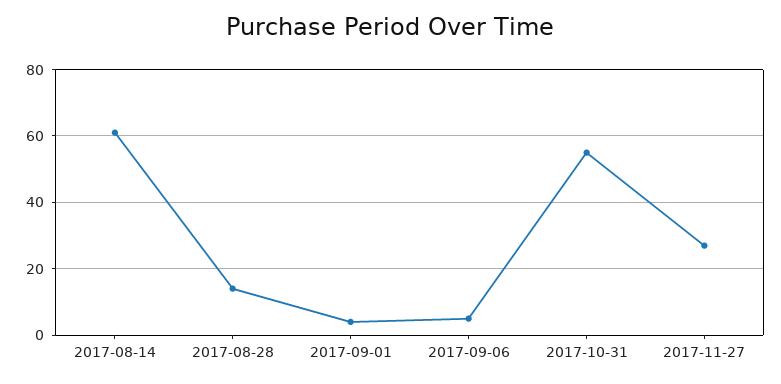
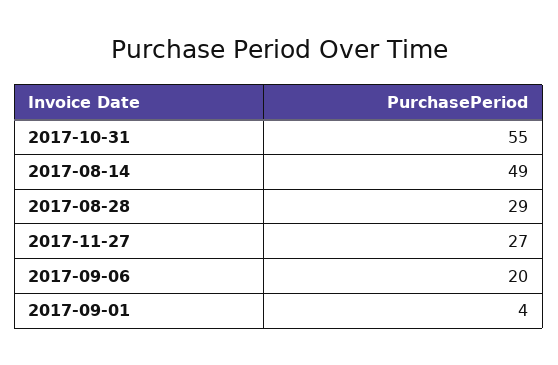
  {
-   "2017-08-14": 60,
+   "2017-08-14": 49,
-   "2017-08-28": 15,
+   "2017-08-28": 29,
    "2017-09-01": 4,
-   "2017-09-06": 5,
+   "2017-09-06": 20,
    "2017-10-31": 55,
    "2017-11-27": 27
  }

